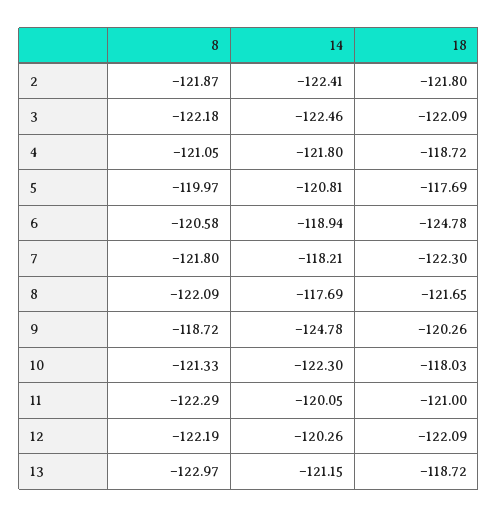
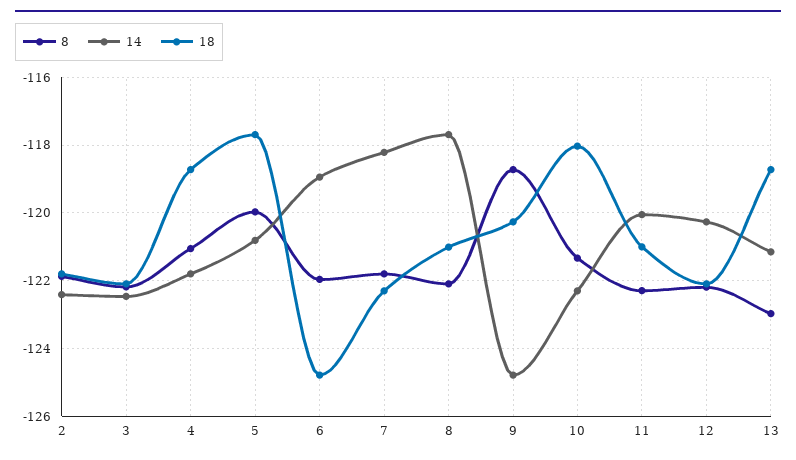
  {
    "8": {
      "2": -121.87,
      "3": -122.18,
      "4": -121.05,
      "5": -119.97,
-     "6": -120.58,
+     "6": -122,
      "7": -121.8,
      "8": -122.09,
      "9": -118.72,
      "10": -121.33,
      "11": -122.29,
      "12": -122.19,
      "13": -122.97
    },
    "14": {
      "2": -122.41,
      "3": -122.46,
      "4": -121.8,
      "5": -120.81,
      "6": -118.94,
      "7": -118.21,
      "8": -117.69,
      "9": -124.78,
      "10": -122.3,
      "11": -120.05,
      "12": -120.26,
      "13": -121.15
    },
    "18": {
      "2": -121.8,
      "3": -122.09,
      "4": -118.72,
      "5": -117.69,
      "6": -124.78,
      "7": -122.3,
-     "8": -121.65,
+     "8": -121,
      "9": -120.26,
      "10": -118.03,
      "11": -121,
      "12": -122.09,
      "13": -118.72
    }
  }

